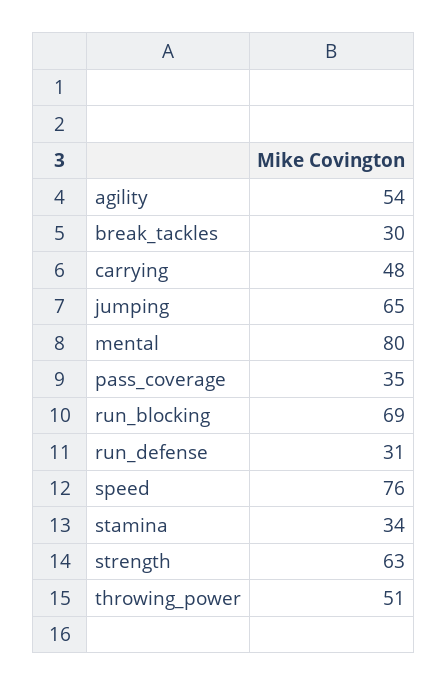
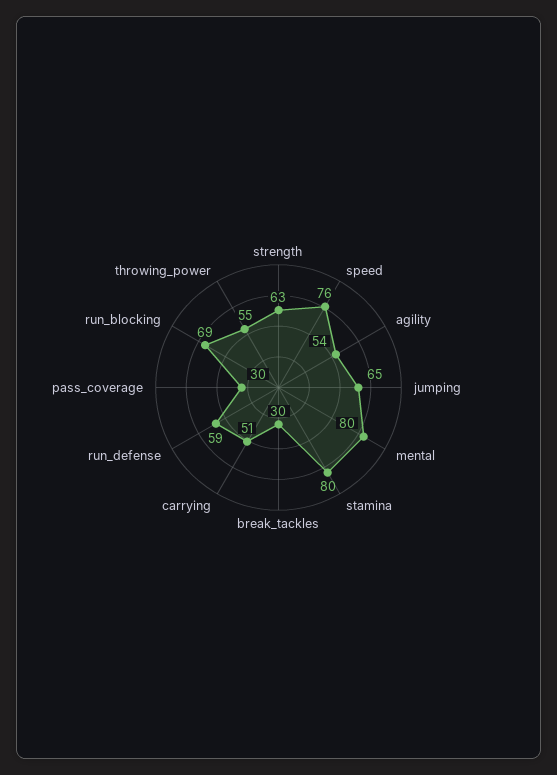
  {
    "agility": 54,
    "break_tackles": 30,
-   "carrying": 48,
+   "carrying": 51,
    "jumping": 65,
    "mental": 80,
-   "pass_coverage": 35,
+   "pass_coverage": 30,
    "run_blocking": 69,
-   "run_defense": 31,
+   "run_defense": 59,
    "speed": 76,
-   "stamina": 34,
+   "stamina": 80,
    "strength": 63,
-   "throwing_power": 51
+   "throwing_power": 55
  }

